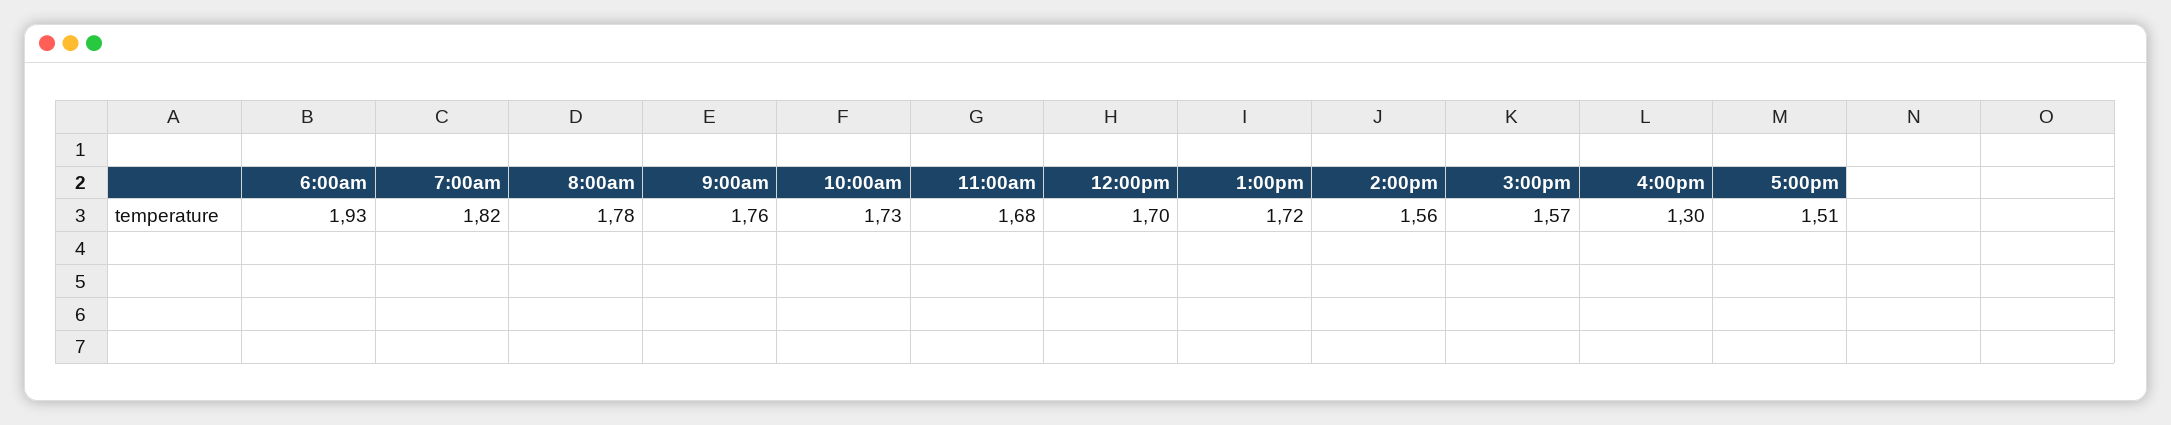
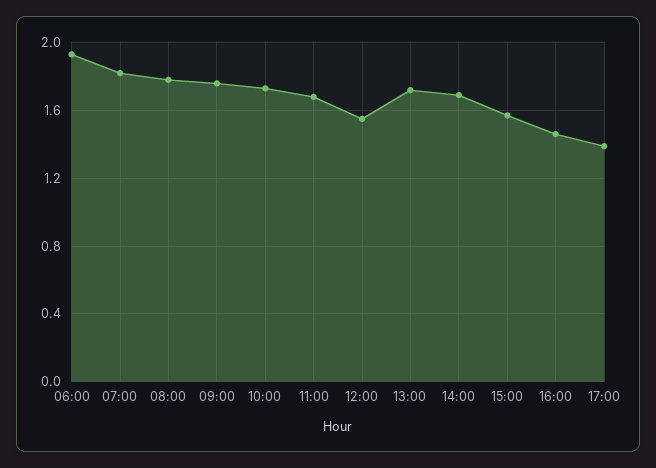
  {
    "6:00am": 1.93,
    "7:00am": 1.82,
    "8:00am": 1.78,
    "9:00am": 1.76,
    "10:00am": 1.73,
    "11:00am": 1.68,
-   "12:00pm": 1.7,
+   "12:00pm": 1.55,
    "1:00pm": 1.72,
-   "2:00pm": 1.56,
+   "2:00pm": 1.7,
    "3:00pm": 1.57,
-   "4:00pm": 1.3,
+   "4:00pm": 1.45,
-   "5:00pm": 1.51
+   "5:00pm": 1.4
  }

